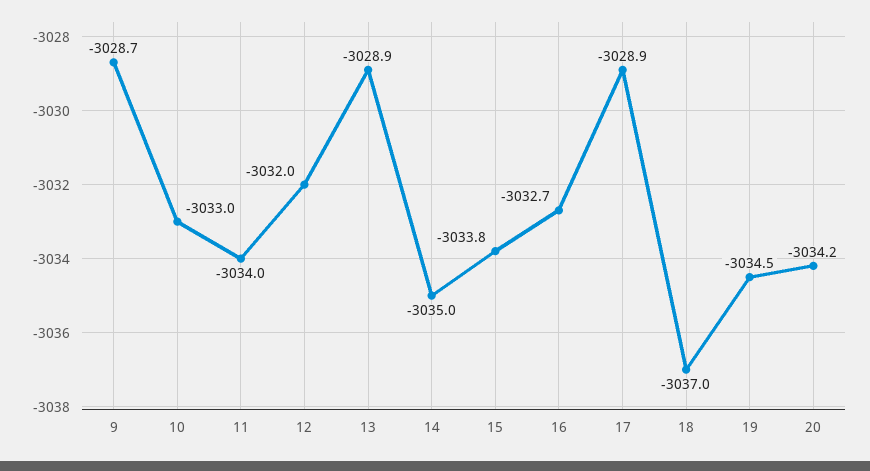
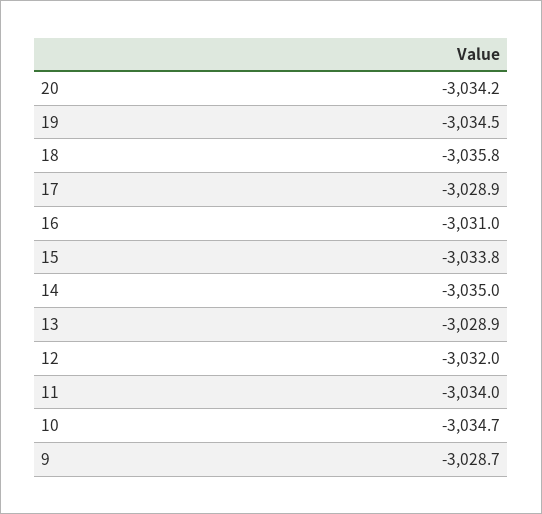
  {
    "9": -3028.7,
-   "10": -3033,
+   "10": -3034.7,
    "11": -3034,
    "12": -3032,
    "13": -3028.9,
    "14": -3035,
    "15": -3033.8,
-   "16": -3032.7,
+   "16": -3031,
    "17": -3028.9,
-   "18": -3037,
+   "18": -3035.8,
    "19": -3034.5,
    "20": -3034.2
  }

